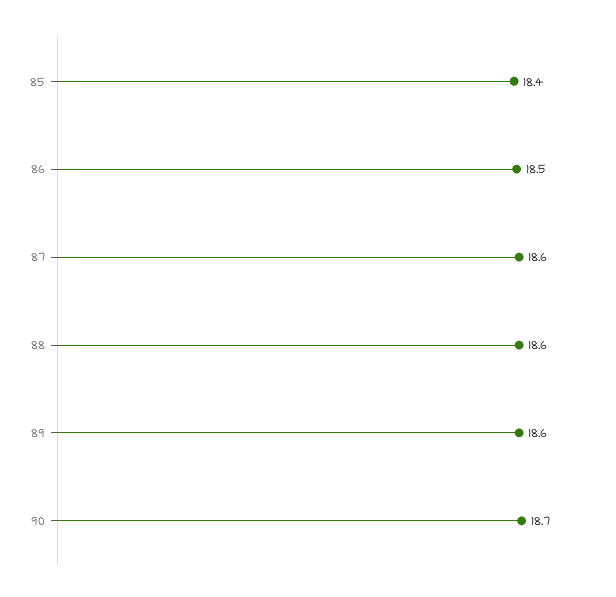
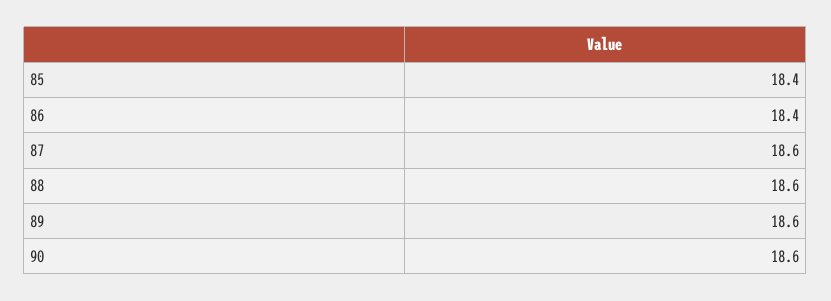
  {
    "85": 18.4,
-   "86": 18.5,
+   "86": 18.4,
    "87": 18.6,
    "88": 18.6,
    "89": 18.6,
-   "90": 18.7
+   "90": 18.6
  }

